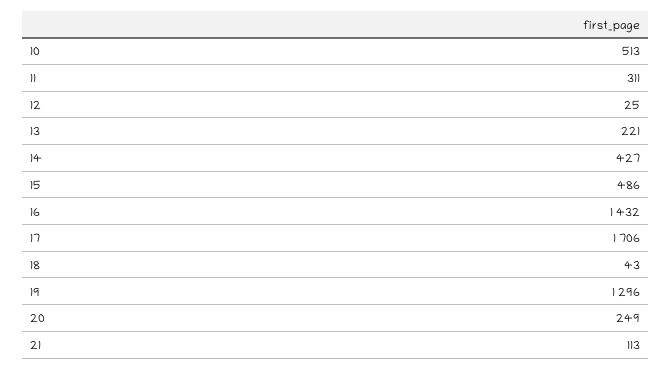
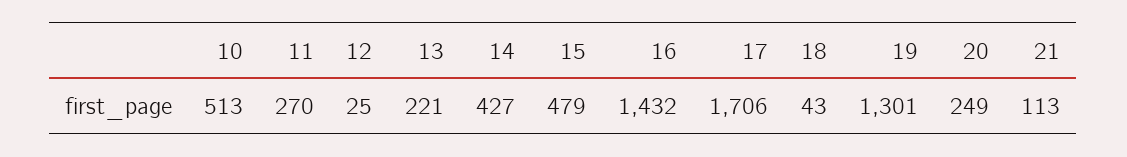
  {
    "10": 513,
-   "11": 311,
+   "11": 270,
    "12": 25,
    "13": 221,
    "14": 427,
-   "15": 486,
+   "15": 479,
    "16": 1432,
    "17": 1706,
    "18": 43,
-   "19": 1296,
+   "19": 1301,
    "20": 249,
    "21": 113
  }

